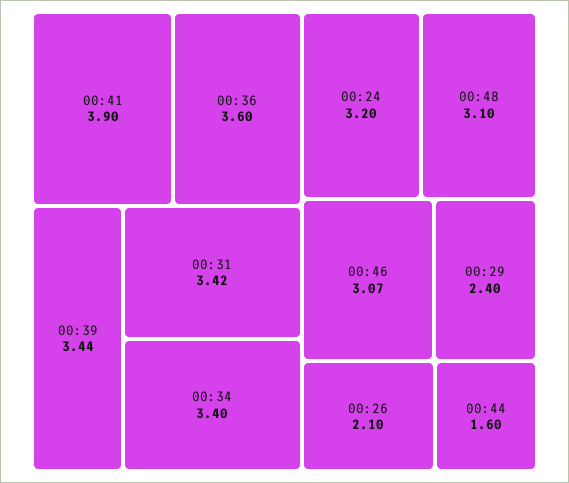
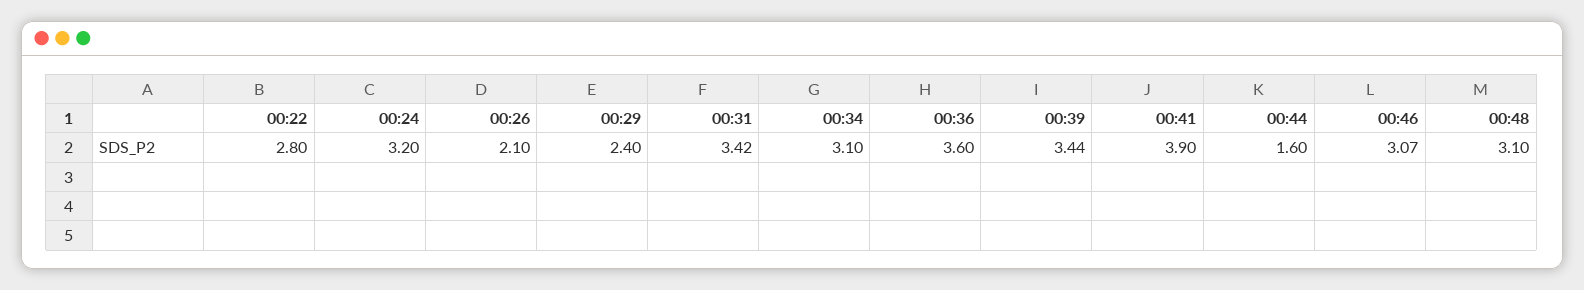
  {
    "00:41": 3.9,
    "00:36": 3.6,
    "00:39": 3.44,
    "00:31": 3.42,
-   "00:34": 3.4,
+   "00:34": 3.1,
    "00:24": 3.2,
    "00:48": 3.1,
    "00:46": 3.07,
    "00:29": 2.4,
    "00:26": 2.1,
-   "00:44": 1.6
+   "00:44": 1.6,
+   "00:22": 2.8
  }

